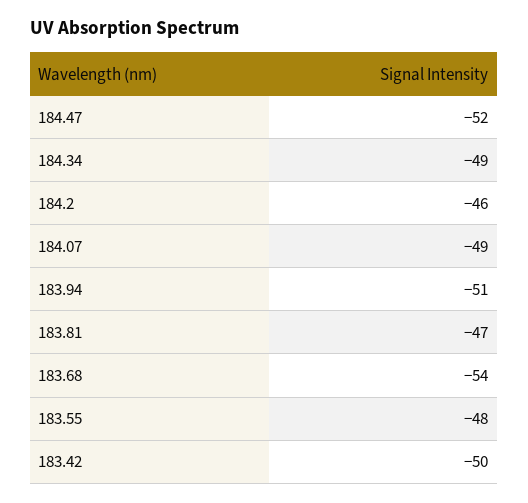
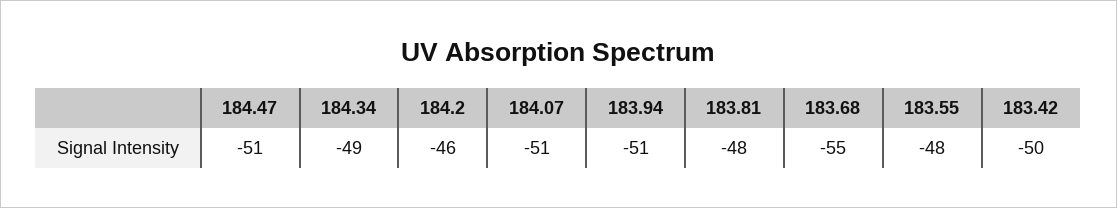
  {
-   "184.47": -52,
+   "184.47": -51,
    "184.34": -49,
    "184.2": -46,
-   "184.07": -49,
+   "184.07": -51,
    "183.94": -51,
-   "183.81": -47,
+   "183.81": -48,
-   "183.68": -54,
+   "183.68": -55,
    "183.55": -48,
    "183.42": -50
  }

